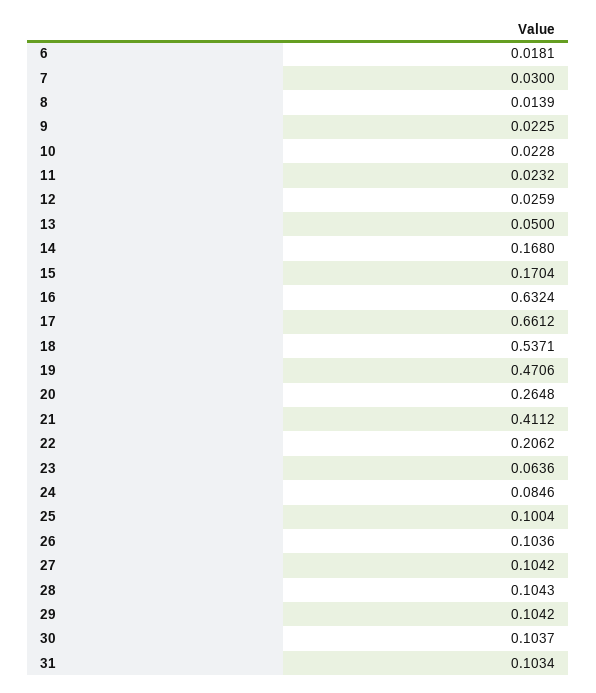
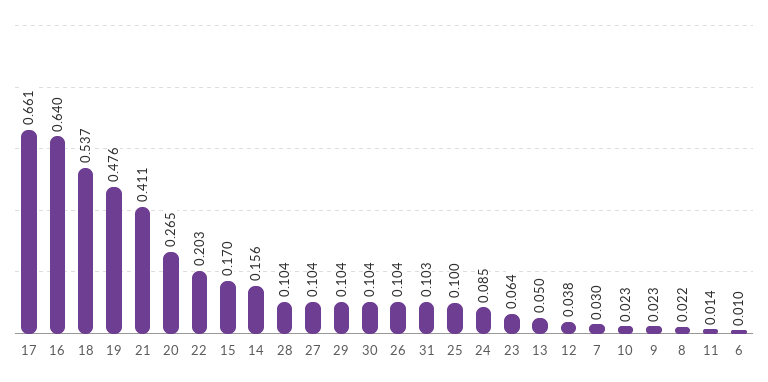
  {
-   "6": 0.0181,
+   "6": 0.01,
    "7": 0.03,
-   "8": 0.0139,
+   "8": 0.022,
    "9": 0.0225,
    "10": 0.0228,
-   "11": 0.0232,
+   "11": 0.014,
-   "12": 0.0259,
+   "12": 0.038,
    "13": 0.05,
-   "14": 0.168,
+   "14": 0.156,
    "15": 0.1704,
-   "16": 0.6324,
+   "16": 0.64,
    "17": 0.6612,
    "18": 0.5371,
-   "19": 0.4706,
+   "19": 0.476,
    "20": 0.2648,
    "21": 0.4112,
-   "22": 0.2062,
+   "22": 0.203,
    "23": 0.0636,
    "24": 0.0846,
    "25": 0.1004,
    "26": 0.1036,
    "27": 0.1042,
    "28": 0.1043,
    "29": 0.1042,
    "30": 0.1037,
    "31": 0.1034
  }

